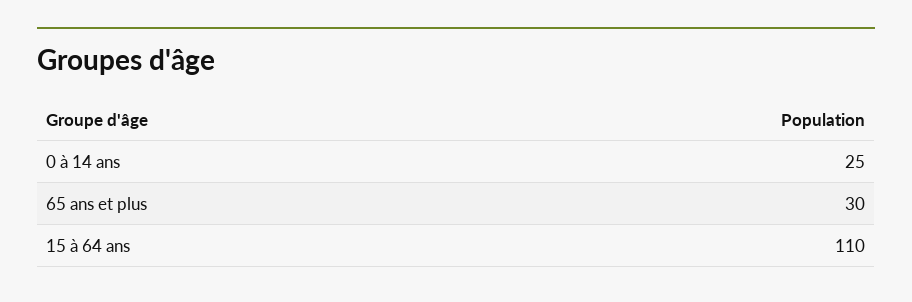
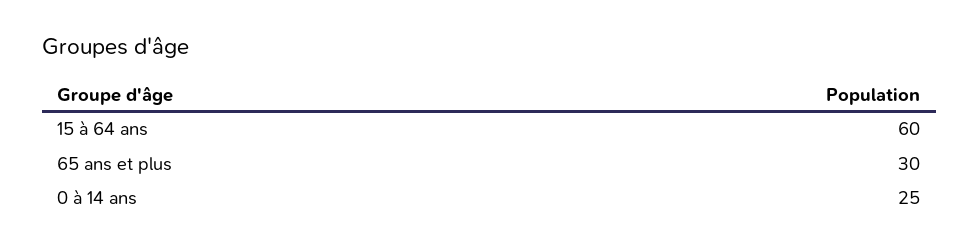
  {
    "0 à 14 ans": 25,
    "65 ans et plus": 30,
-   "15 à 64 ans": 110
+   "15 à 64 ans": 60
  }

